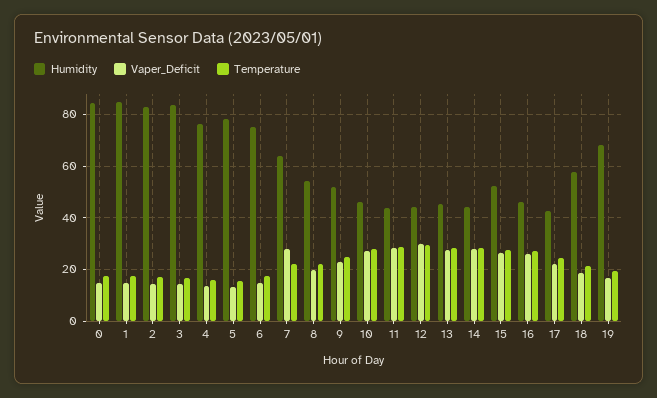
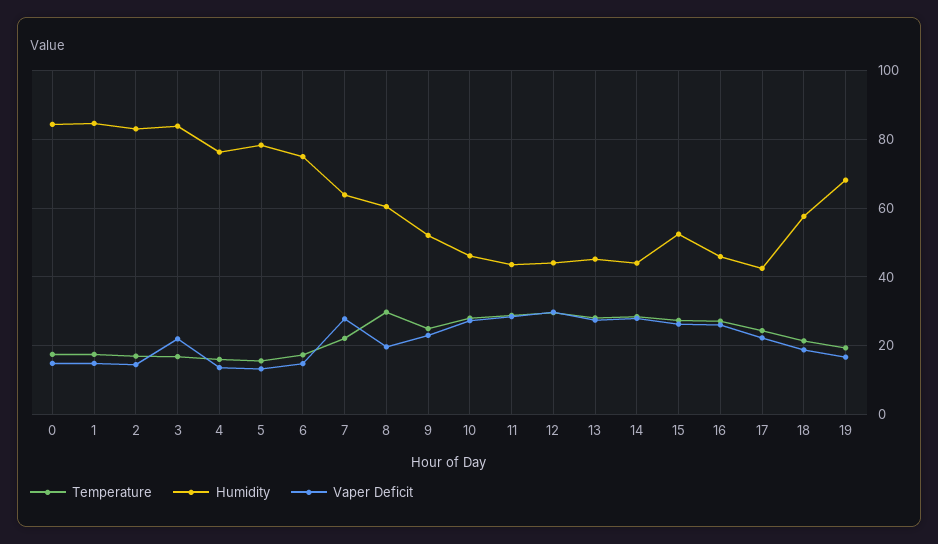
  {
    "Humidity": {
      "0": 84,
      "1": 84,
      "2": 84,
      "3": 84,
      "4": 76,
      "5": 78,
      "6": 76,
      "7": 64,
-     "8": 55,
+     "8": 60,
      "9": 52,
      "10": 46,
      "11": 44,
      "12": 44,
      "13": 46,
      "14": 44,
      "15": 52,
      "16": 46,
      "17": 42,
      "18": 58,
      "19": 68
    },
    "Vaper_Deficit": {
      "0": 14,
      "1": 14,
      "2": 14,
-     "3": 15,
+     "3": 22,
      "4": 14,
      "5": 14,
      "6": 14,
      "7": 28,
      "8": 20,
      "9": 24,
      "10": 28,
      "11": 28,
      "12": 30,
      "13": 28,
      "14": 28,
      "15": 26,
      "16": 26,
      "17": 22,
      "18": 18,
      "19": 16
    },
    "Temperature": {
      "0": 18,
      "1": 18,
      "2": 16,
      "3": 16,
      "4": 16,
      "5": 16,
      "6": 18,
      "7": 22,
-     "8": 22.5,
+     "8": 30,
      "9": 24,
      "10": 28,
      "11": 28,
      "12": 30,
      "13": 28,
      "14": 28,
      "15": 28,
      "16": 28,
      "17": 24,
      "18": 22,
      "19": 20
    }
  }

